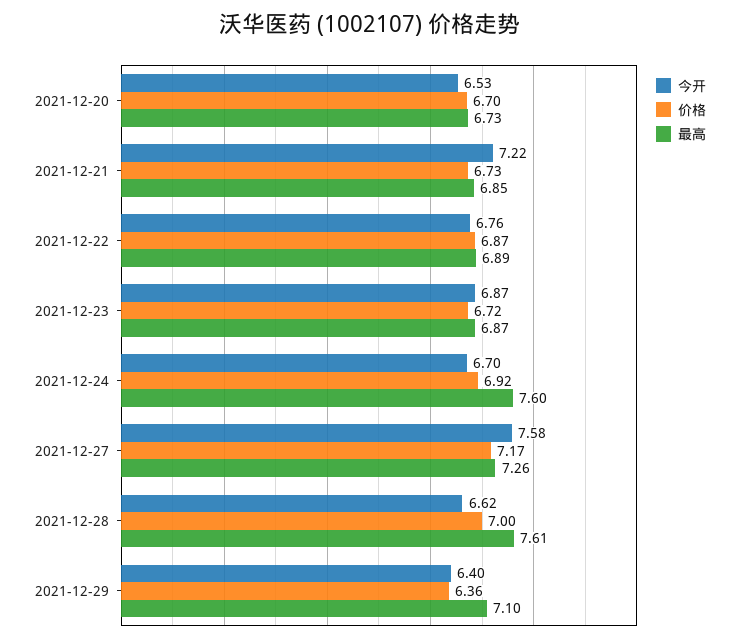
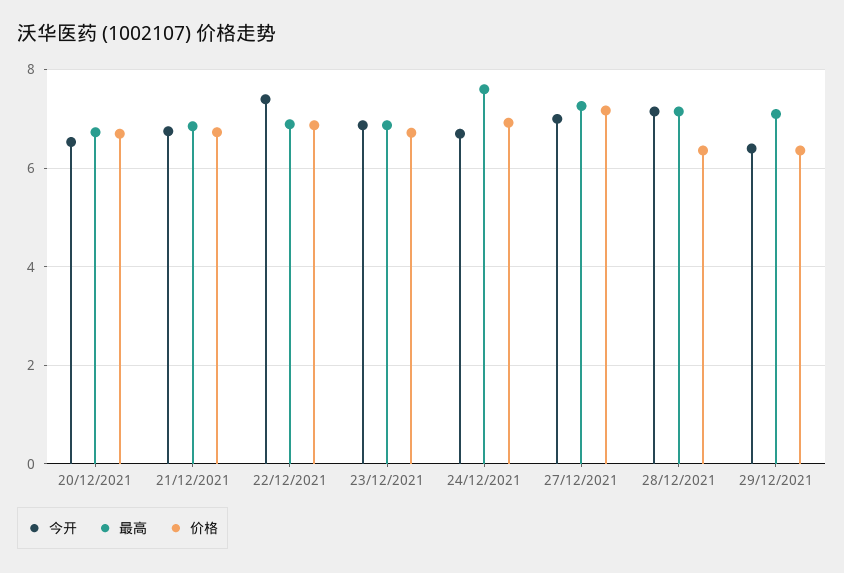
  {
    "今开": {
      "2021-12-20": 6.53,
-     "2021-12-21": 7.22,
+     "2021-12-21": 6.8,
-     "2021-12-22": 6.76,
+     "2021-12-22": 7.4,
      "2021-12-23": 6.87,
      "2021-12-24": 6.7,
-     "2021-12-27": 7.58,
+     "2021-12-27": 7,
-     "2021-12-28": 6.62,
+     "2021-12-28": 7.2,
      "2021-12-29": 6.4
    },
    "价格": {
      "2021-12-20": 6.7,
      "2021-12-21": 6.73,
      "2021-12-22": 6.87,
      "2021-12-23": 6.72,
      "2021-12-24": 6.92,
      "2021-12-27": 7.17,
-     "2021-12-28": 7,
+     "2021-12-28": 6.4,
      "2021-12-29": 6.36
    },
    "最高": {
      "2021-12-20": 6.73,
      "2021-12-21": 6.85,
      "2021-12-22": 6.89,
      "2021-12-23": 6.87,
      "2021-12-24": 7.6,
      "2021-12-27": 7.26,
-     "2021-12-28": 7.61,
+     "2021-12-28": 7.2,
      "2021-12-29": 7.1
    }
  }

